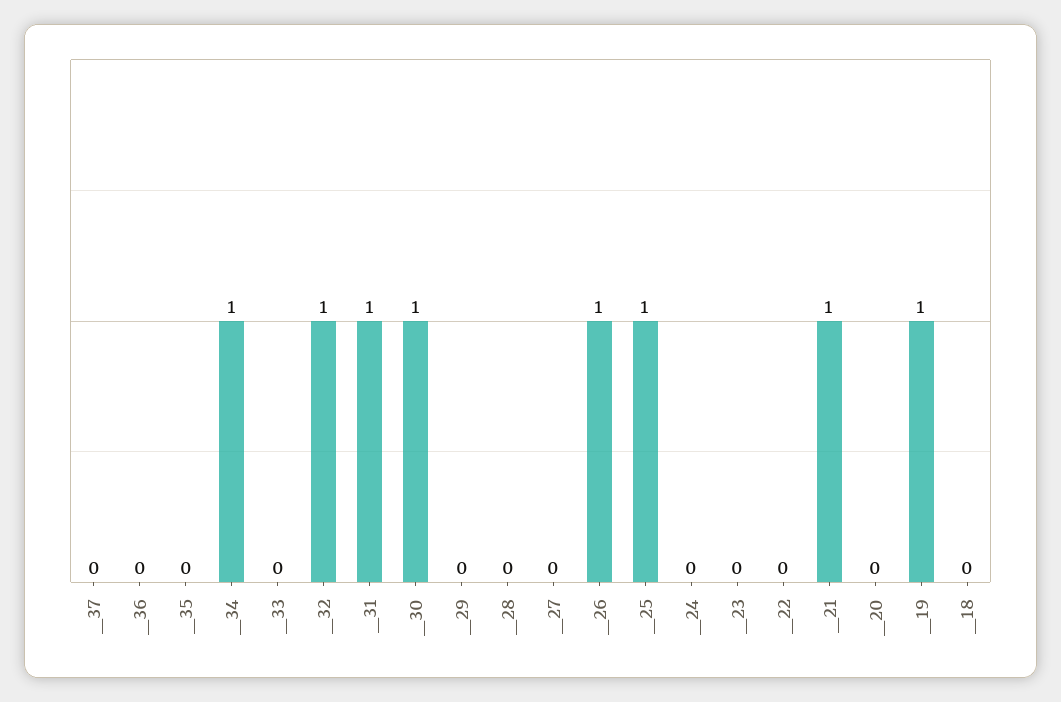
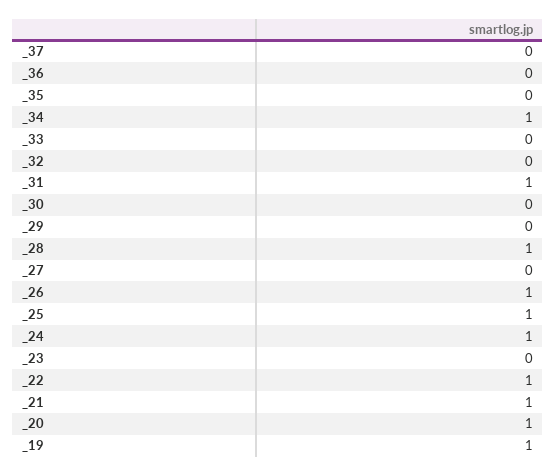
  {
    "_37": 0,
    "_36": 0,
    "_35": 0,
    "_34": 1,
    "_33": 0,
-   "_32": 1,
+   "_32": 0,
    "_31": 1,
-   "_30": 1,
+   "_30": 0,
    "_29": 0,
-   "_28": 0,
+   "_28": 1,
    "_27": 0,
    "_26": 1,
    "_25": 1,
-   "_24": 0,
+   "_24": 1,
    "_23": 0,
-   "_22": 0,
+   "_22": 1,
    "_21": 1,
-   "_20": 0,
+   "_20": 1,
-   "_19": 1,
+   "_19": 1
-   "_18": 0
  }

